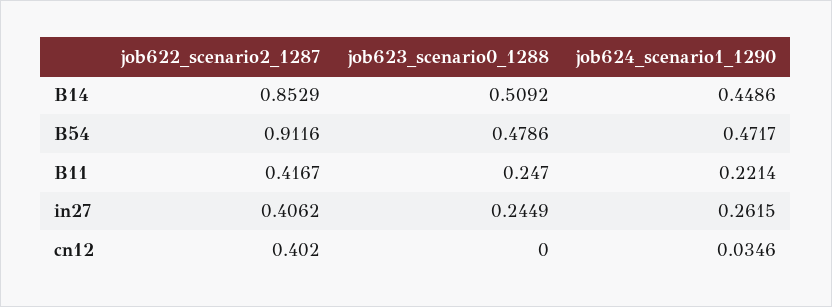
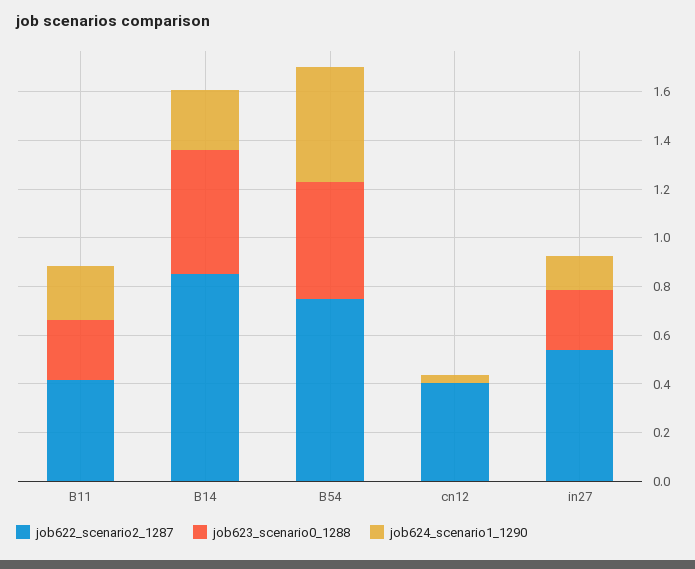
  {
    "job622_scenario2_1287": {
      "B14": 0.8529,
-     "B54": 0.9116,
+     "B54": 0.75,
      "B11": 0.4167,
-     "in27": 0.4062,
+     "in27": 0.55,
      "cn12": 0.402
    },
    "job623_scenario0_1288": {
      "B14": 0.5092,
      "B54": 0.4786,
      "B11": 0.247,
      "in27": 0.2449,
      "cn12": 0
    },
    "job624_scenario1_1290": {
-     "B14": 0.4486,
+     "B14": 0.25,
      "B54": 0.4717,
      "B11": 0.2214,
-     "in27": 0.2615,
+     "in27": 0.15,
      "cn12": 0.0346
    }
  }

